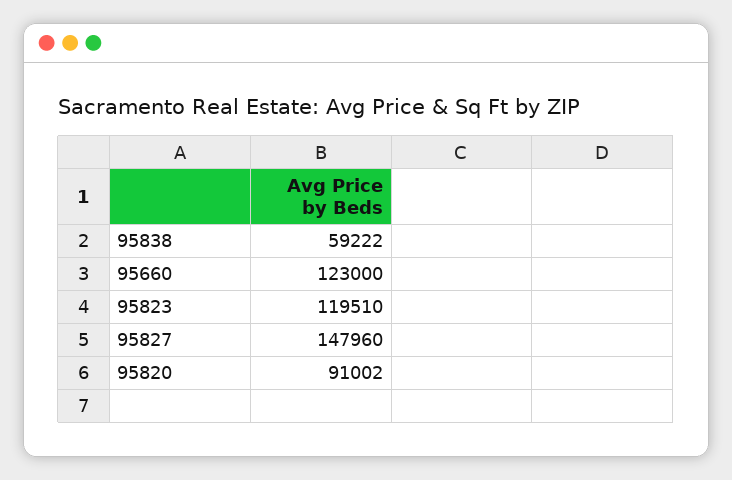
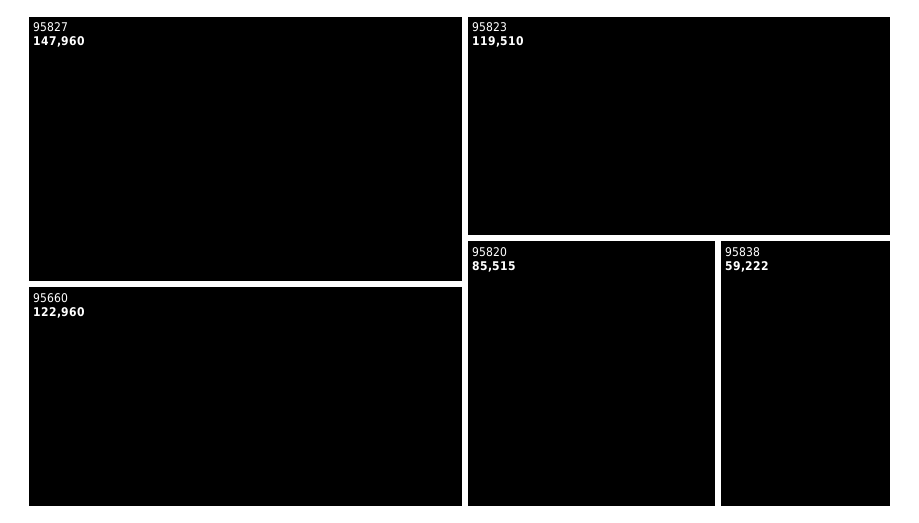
  {
    "95838": 59222,
-   "95660": 123000,
+   "95660": 122960,
    "95823": 119510,
    "95827": 147960,
-   "95820": 91002
+   "95820": 85515
  }

